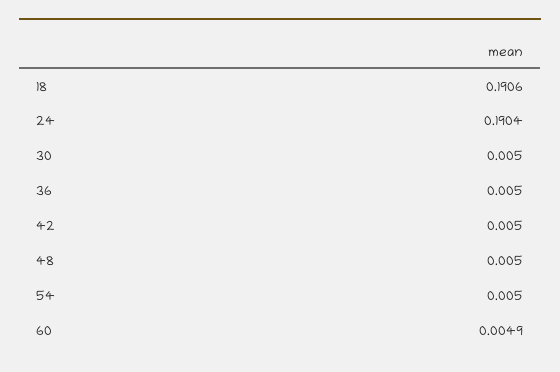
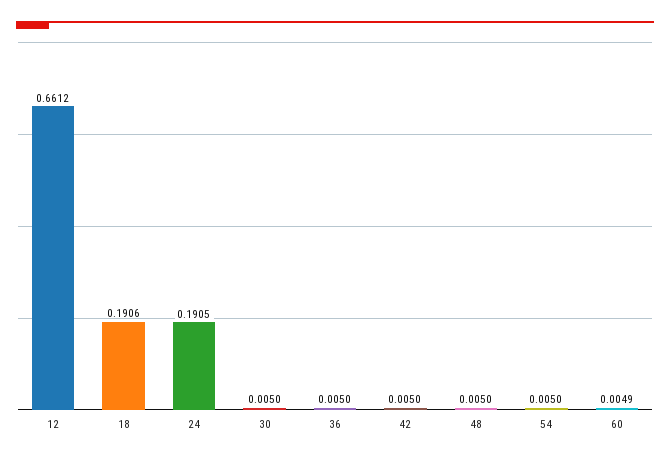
  {
    "18": 0.1906,
-   "24": 0.1904,
+   "24": 0.1905,
    "30": 0.005,
    "36": 0.005,
    "42": 0.005,
    "48": 0.005,
    "54": 0.005,
-   "60": 0.0049
+   "60": 0.0049,
+   "12": 0.6612
  }

